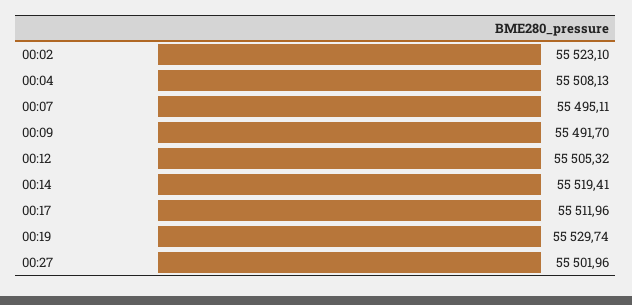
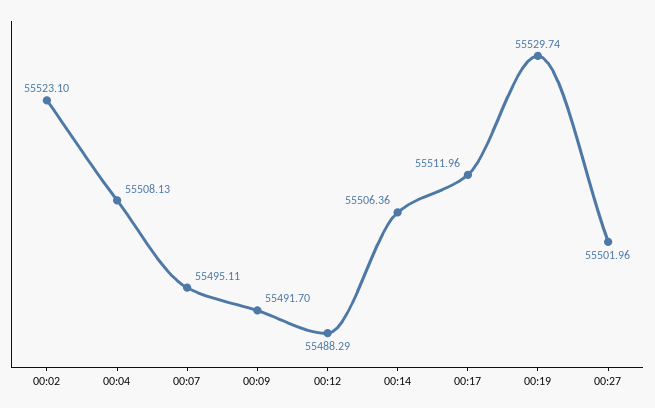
  {
    "00:02": 55523.1,
    "00:04": 55508.13,
    "00:07": 55495.11,
    "00:09": 55491.7,
-   "00:12": 55505.32,
+   "00:12": 55488.29,
-   "00:14": 55519.41,
+   "00:14": 55506.36,
    "00:17": 55511.96,
    "00:19": 55529.74,
    "00:27": 55501.96
  }

